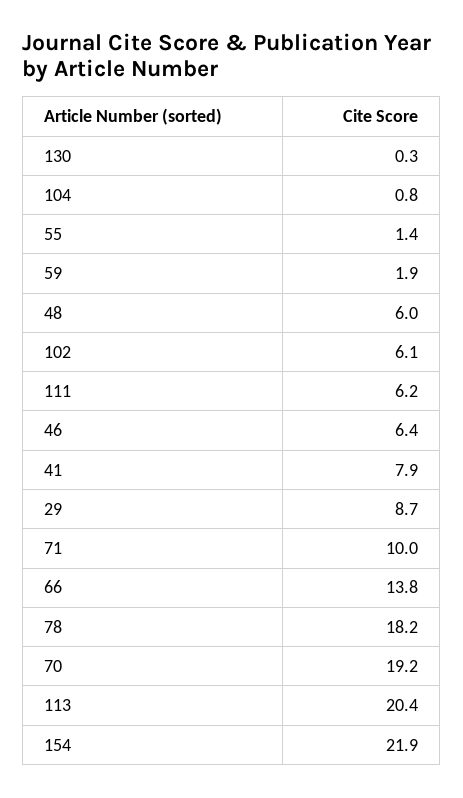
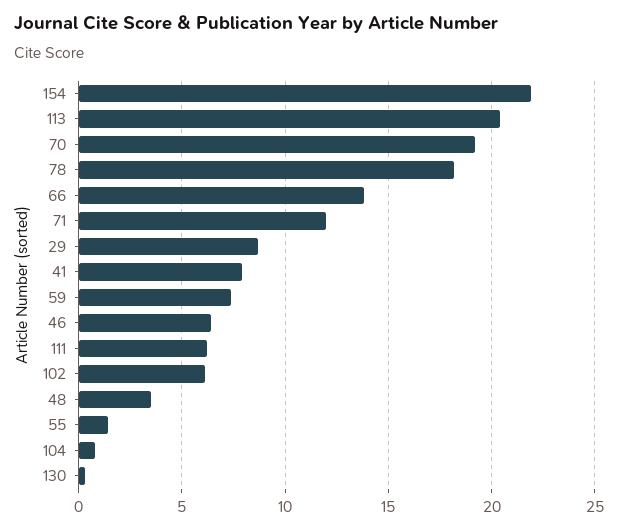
  {
    "130": 0.3,
    "104": 0.8,
    "55": 1.4,
-   "59": 1.9,
+   "59": 7.5,
-   "48": 6,
+   "48": 3.5,
    "102": 6.1,
    "111": 6.2,
    "46": 6.4,
    "41": 7.9,
    "29": 8.7,
-   "71": 10,
+   "71": 12,
    "66": 13.8,
    "78": 18.2,
    "70": 19.2,
    "113": 20.4,
    "154": 21.9
  }

